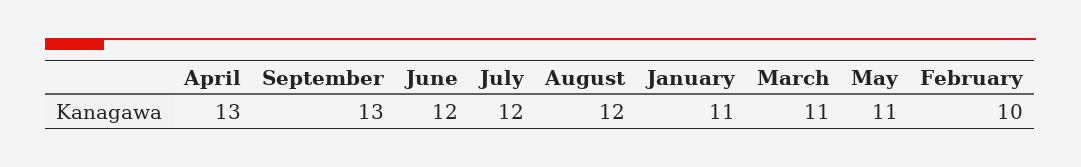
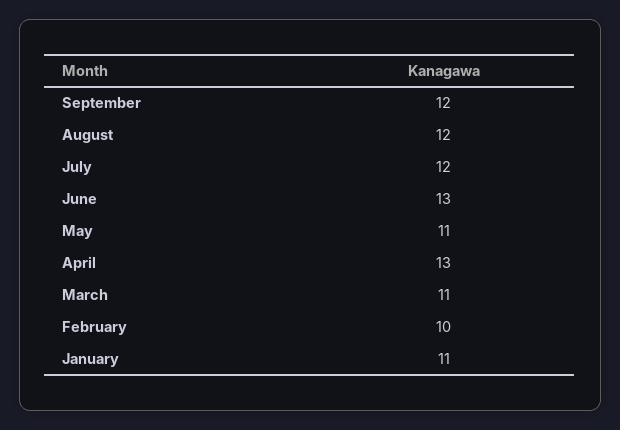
  {
    "April": 13,
-   "September": 13,
+   "September": 12,
-   "June": 12,
+   "June": 13,
    "July": 12,
    "August": 12,
    "January": 11,
    "March": 11,
    "May": 11,
    "February": 10
  }

